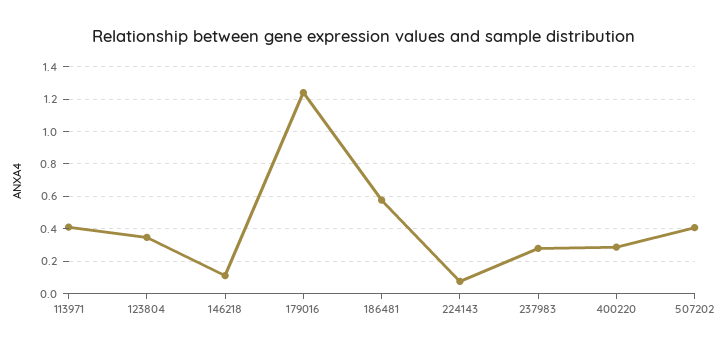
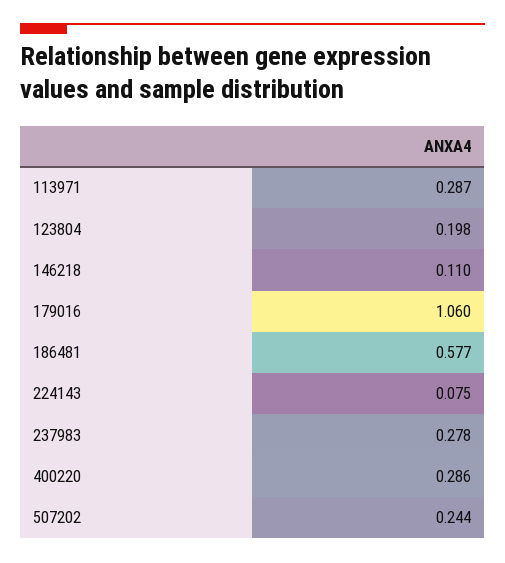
  {
-   "113971": 0.4,
+   "113971": 0.287,
-   "123804": 0.35,
+   "123804": 0.198,
    "146218": 0.11,
-   "179016": 1.25,
+   "179016": 1.06,
    "186481": 0.577,
    "224143": 0.075,
    "237983": 0.278,
    "400220": 0.286,
-   "507202": 0.4
+   "507202": 0.244
  }

